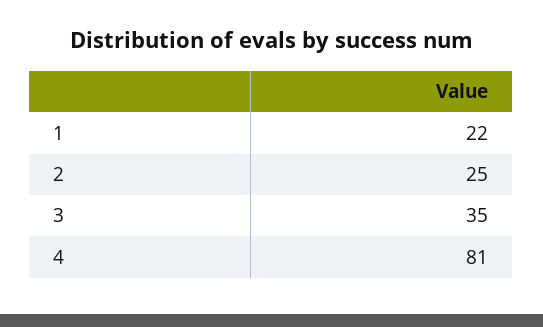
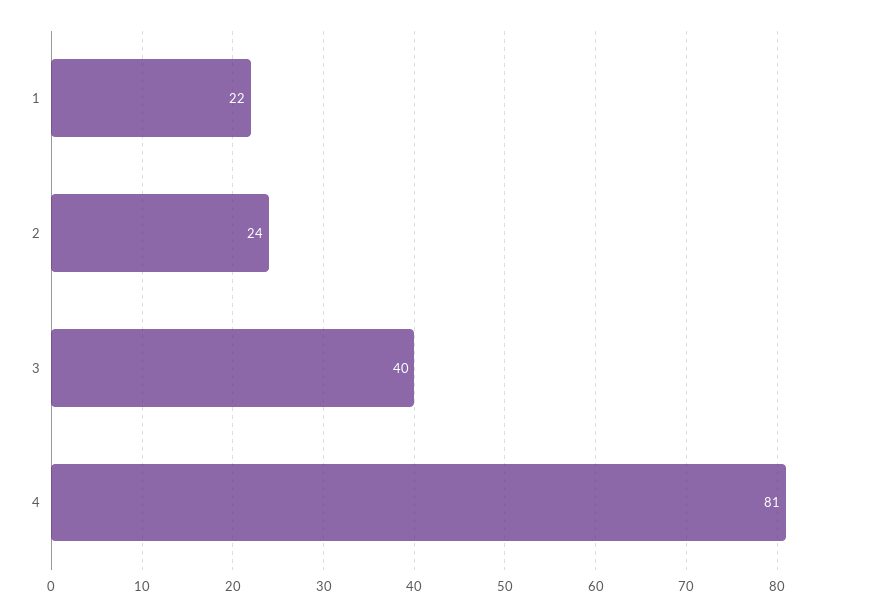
  {
    "1": 22,
-   "2": 25,
+   "2": 24,
-   "3": 35,
+   "3": 40,
    "4": 81
  }

